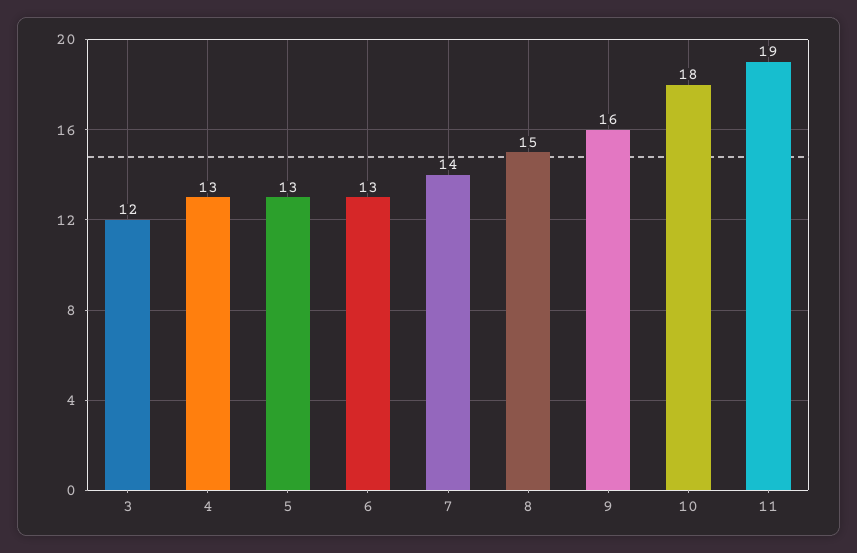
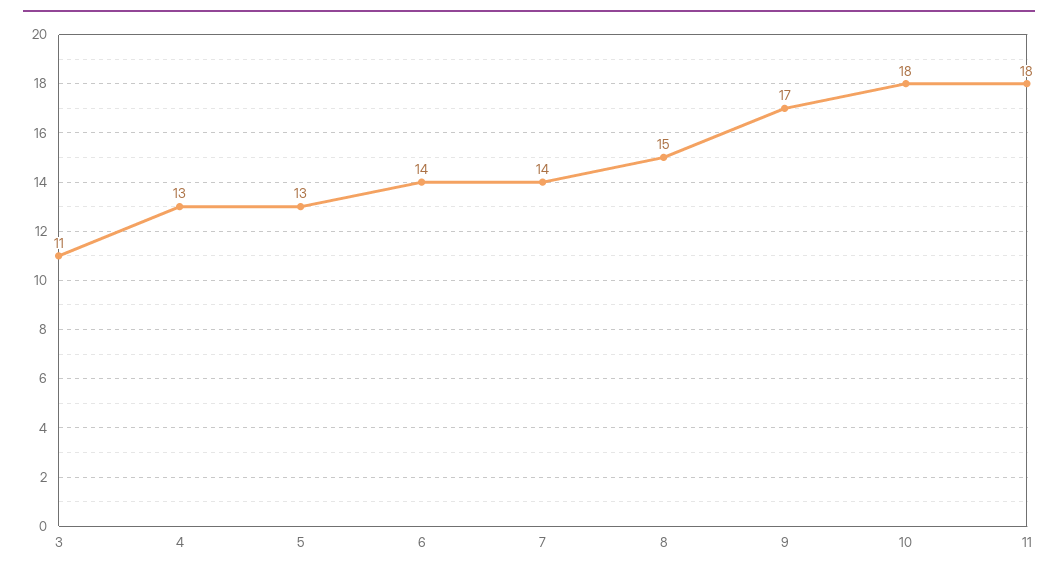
  {
-   "3": 12,
+   "3": 11,
    "4": 13,
    "5": 13,
-   "6": 13,
+   "6": 14,
    "7": 14,
    "8": 15,
-   "9": 16,
+   "9": 17,
    "10": 18,
-   "11": 19
+   "11": 18
  }

